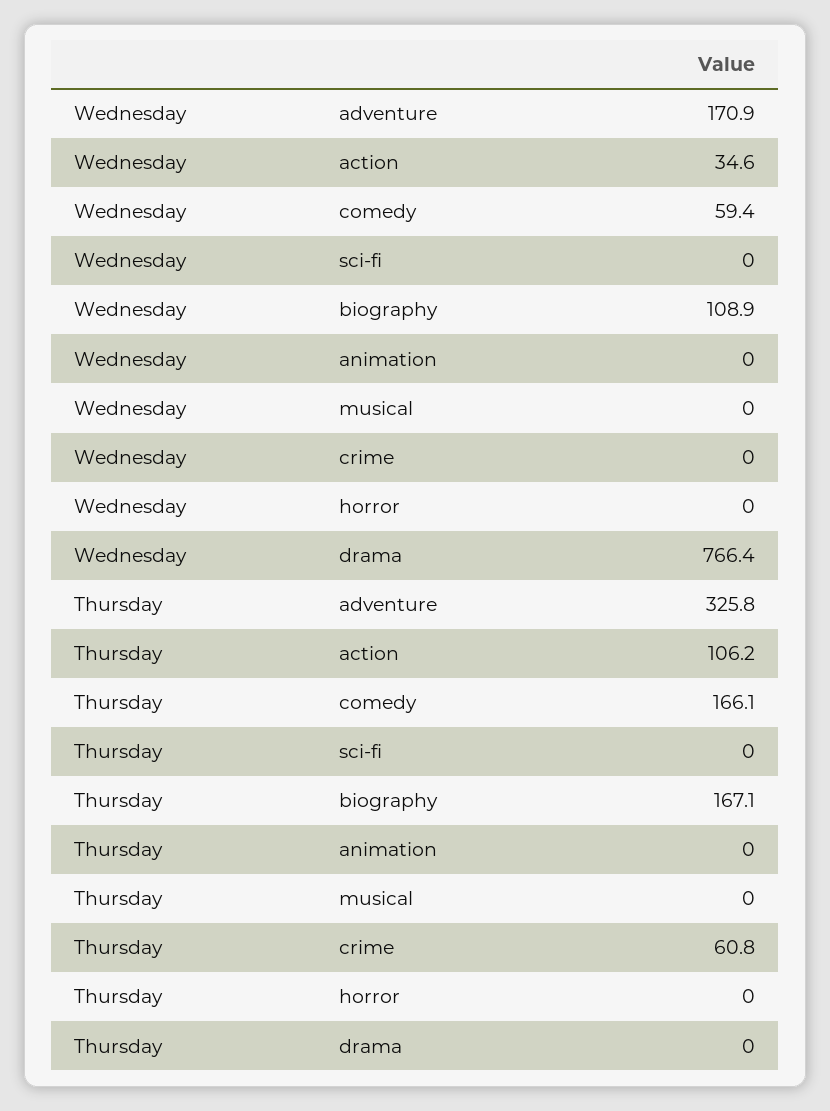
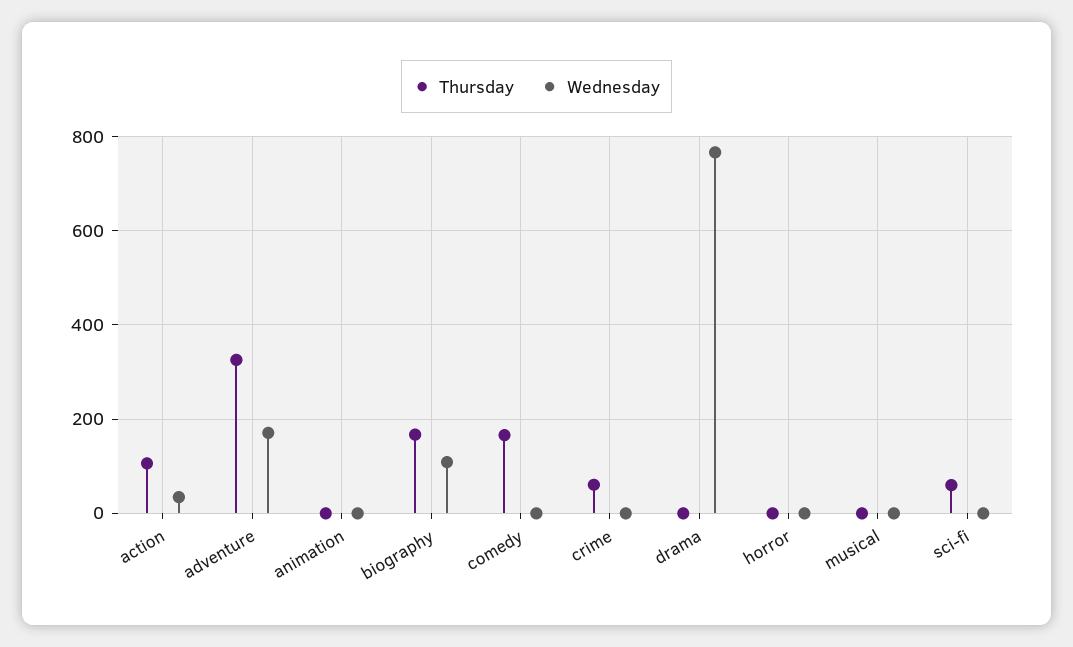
  {
    "Wednesday": {
      "adventure": 170.9,
      "action": 34.6,
-     "comedy": 59.4,
+     "comedy": 0,
      "sci-fi": 0,
      "biography": 108.9,
      "animation": 0,
      "musical": 0,
      "crime": 0,
      "horror": 0,
      "drama": 766.4
    },
    "Thursday": {
      "adventure": 325.8,
      "action": 106.2,
      "comedy": 166.1,
-     "sci-fi": 0,
+     "sci-fi": 60,
      "biography": 167.1,
      "animation": 0,
      "musical": 0,
      "crime": 60.8,
      "horror": 0,
      "drama": 0
    }
  }

